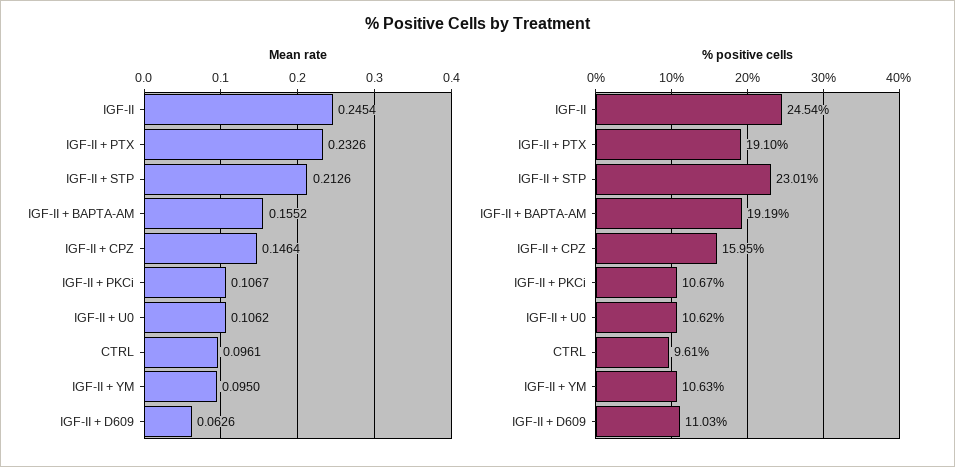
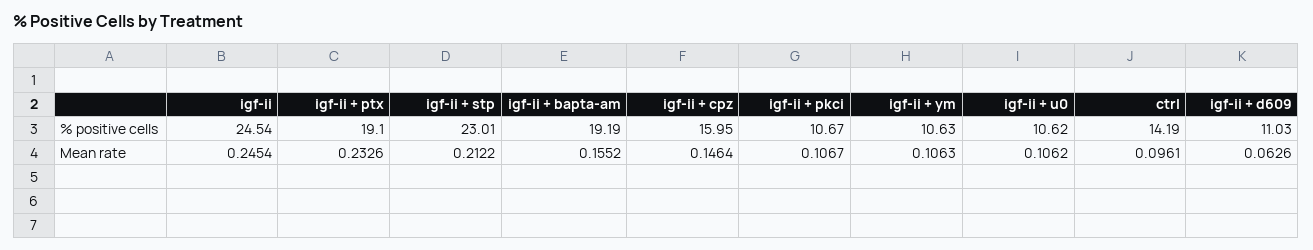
  {
    "Mean rate": {
      "IGF-II": 0.2454,
      "IGF-II + PTX": 0.2326,
-     "IGF-II + STP": 0.2126,
+     "IGF-II + STP": 0.2122,
      "IGF-II + BAPTA-AM": 0.1552,
      "IGF-II + CPZ": 0.1464,
      "IGF-II + PKCi": 0.1067,
      "IGF-II + U0": 0.1062,
      "CTRL": 0.0961,
-     "IGF-II + YM": 0.095,
+     "IGF-II + YM": 0.1063,
      "IGF-II + D609": 0.0626
    },
    "% positive cells": {
      "IGF-II": 24.54,
      "IGF-II + PTX": 19.1,
      "IGF-II + STP": 23.01,
      "IGF-II + BAPTA-AM": 19.19,
      "IGF-II + CPZ": 15.95,
      "IGF-II + PKCi": 10.67,
      "IGF-II + U0": 10.62,
-     "CTRL": 9.61,
+     "CTRL": 14.19,
      "IGF-II + YM": 10.63,
      "IGF-II + D609": 11.03
    }
  }

